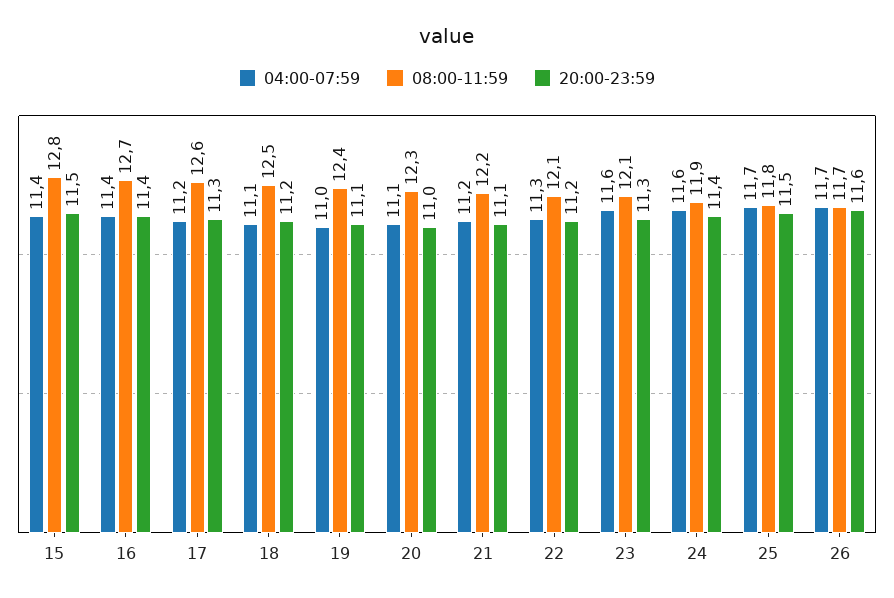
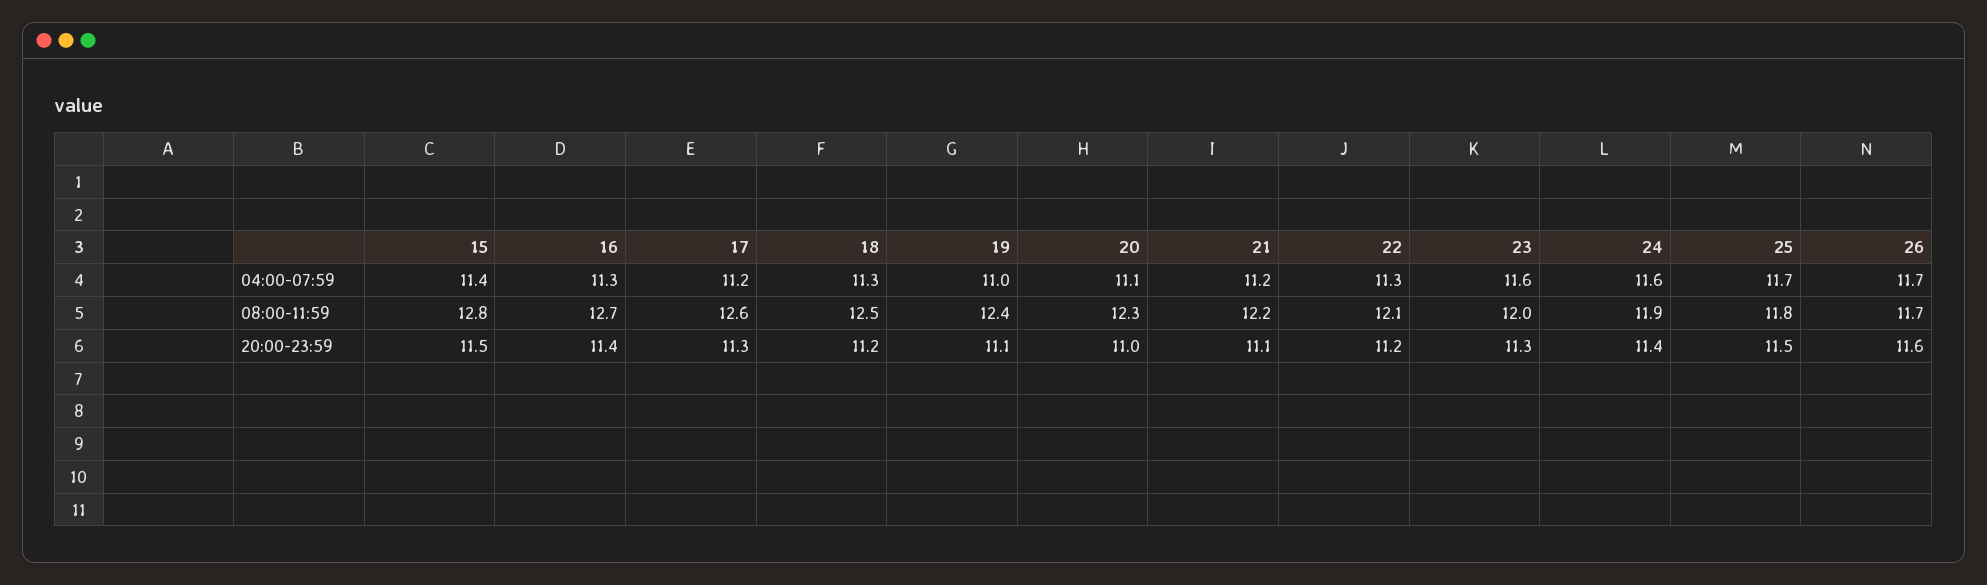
  {
    "04:00-07:59": {
      "15": 11.4,
-     "16": 11.4,
+     "16": 11.3,
      "17": 11.2,
-     "18": 11.1,
+     "18": 11.3,
      "19": 11,
      "20": 11.1,
      "21": 11.2,
      "22": 11.3,
      "23": 11.6,
      "24": 11.6,
      "25": 11.7,
      "26": 11.7
    },
    "08:00-11:59": {
      "15": 12.8,
      "16": 12.7,
      "17": 12.6,
      "18": 12.5,
      "19": 12.4,
      "20": 12.3,
      "21": 12.2,
      "22": 12.1,
-     "23": 12.1,
+     "23": 12,
      "24": 11.9,
      "25": 11.8,
      "26": 11.7
    },
    "20:00-23:59": {
      "15": 11.5,
      "16": 11.4,
      "17": 11.3,
      "18": 11.2,
      "19": 11.1,
      "20": 11,
      "21": 11.1,
      "22": 11.2,
      "23": 11.3,
      "24": 11.4,
      "25": 11.5,
      "26": 11.6
    }
  }

